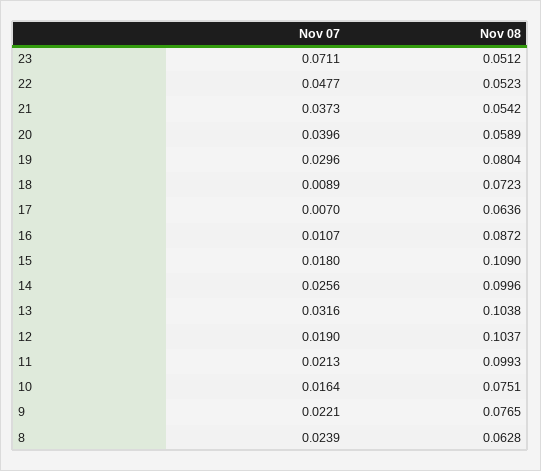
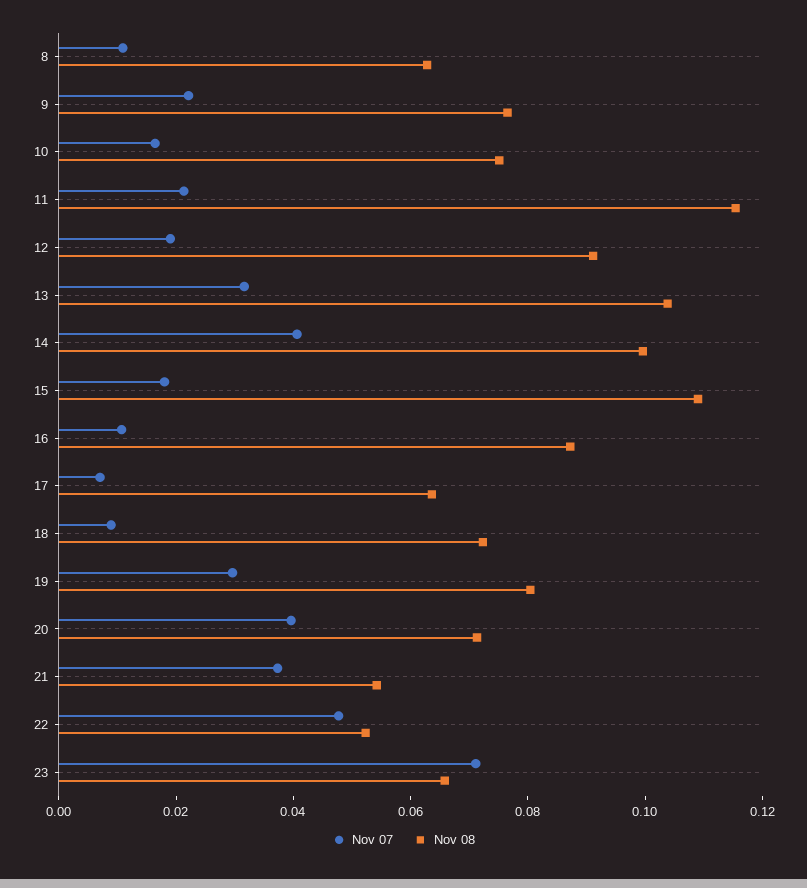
  {
    "Nov 07": {
      "23": 0.0711,
      "22": 0.0477,
      "21": 0.0373,
      "20": 0.0396,
      "19": 0.0296,
      "18": 0.0089,
      "17": 0.007,
      "16": 0.0107,
      "15": 0.018,
-     "14": 0.0256,
+     "14": 0.04,
      "13": 0.0316,
      "12": 0.019,
      "11": 0.0213,
      "10": 0.0164,
      "9": 0.0221,
-     "8": 0.0239
+     "8": 0.01
    },
    "Nov 08": {
-     "23": 0.0512,
+     "23": 0.065,
      "22": 0.0523,
      "21": 0.0542,
-     "20": 0.0589,
+     "20": 0.07,
      "19": 0.0804,
      "18": 0.0723,
      "17": 0.0636,
      "16": 0.0872,
      "15": 0.109,
      "14": 0.0996,
      "13": 0.1038,
-     "12": 0.1037,
+     "12": 0.09,
-     "11": 0.0993,
+     "11": 0.115,
      "10": 0.0751,
      "9": 0.0765,
      "8": 0.0628
    }
  }

